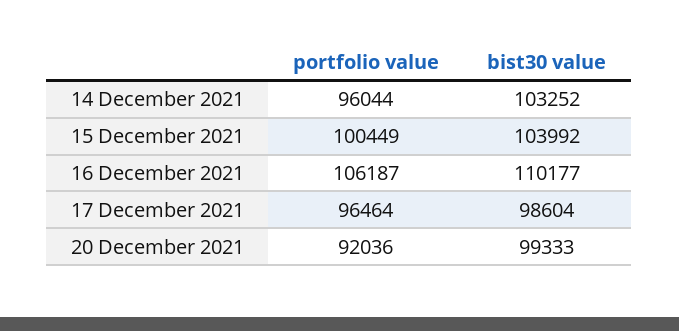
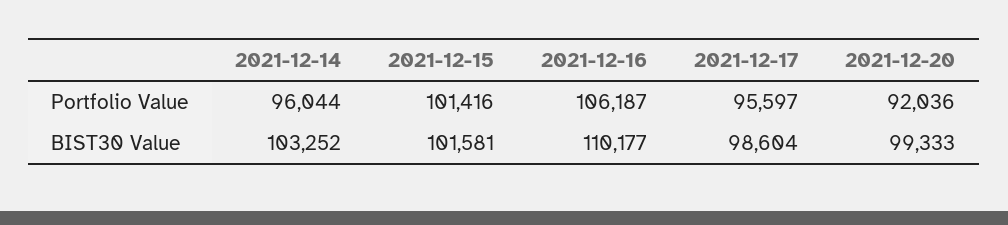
  {
    "portfolio value": {
      "14 December 2021": 96044,
-     "15 December 2021": 100449,
+     "15 December 2021": 101416,
      "16 December 2021": 106187,
-     "17 December 2021": 96464,
+     "17 December 2021": 95597,
      "20 December 2021": 92036
    },
    "bist30 value": {
      "14 December 2021": 103252,
-     "15 December 2021": 103992,
+     "15 December 2021": 101581,
      "16 December 2021": 110177,
      "17 December 2021": 98604,
      "20 December 2021": 99333
    }
  }

